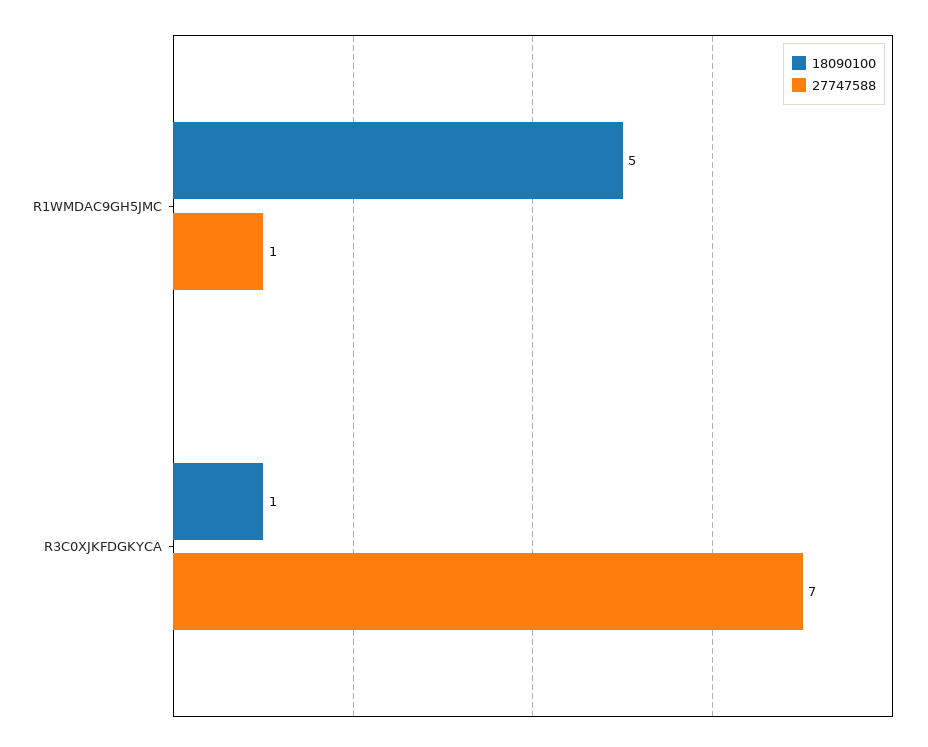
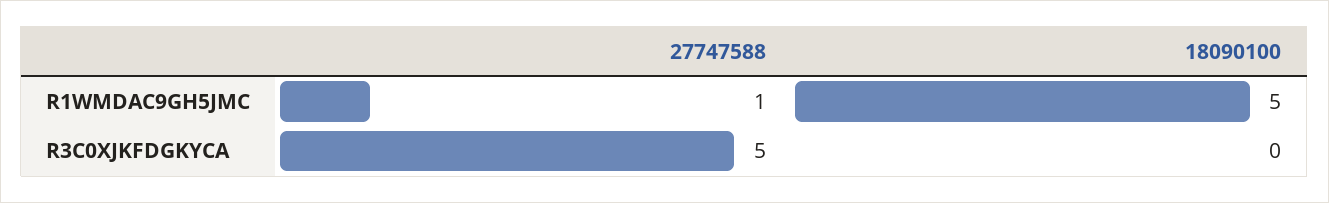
  {
    "18090100": {
      "R1WMDAC9GH5JMC": 5,
-     "R3C0XJKFDGKYCA": 1
+     "R3C0XJKFDGKYCA": 0
    },
    "27747588": {
      "R1WMDAC9GH5JMC": 1,
-     "R3C0XJKFDGKYCA": 7
+     "R3C0XJKFDGKYCA": 5
    }
  }

